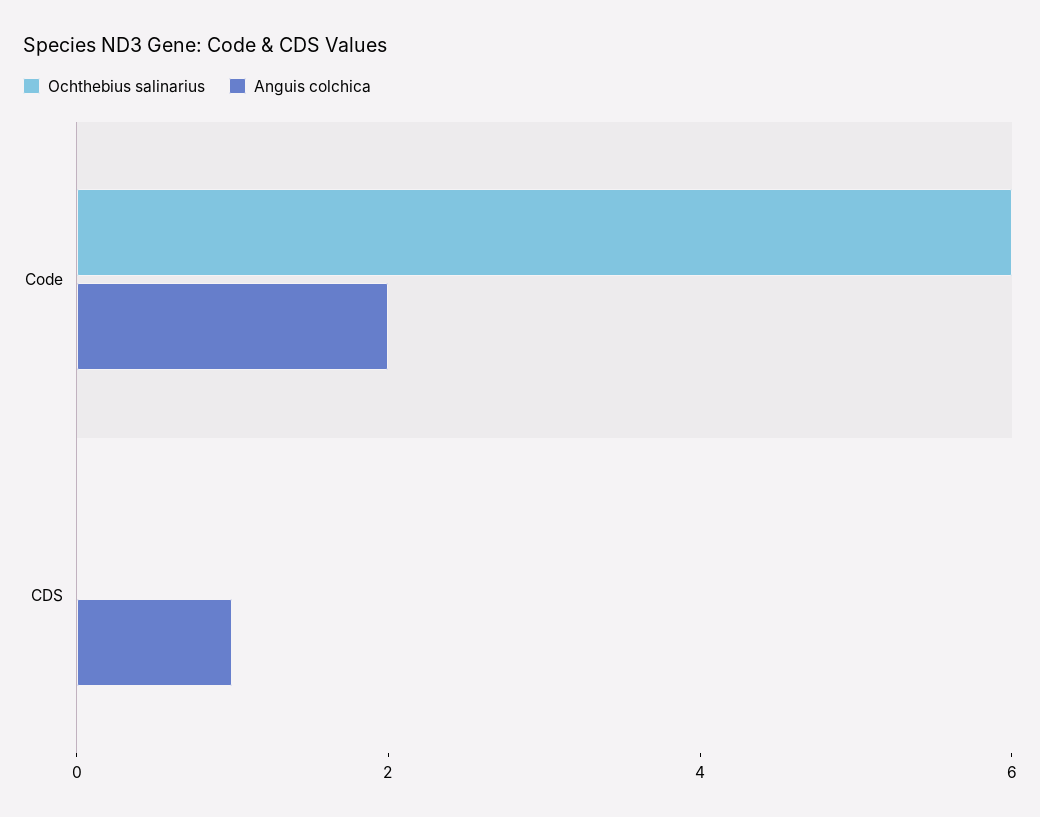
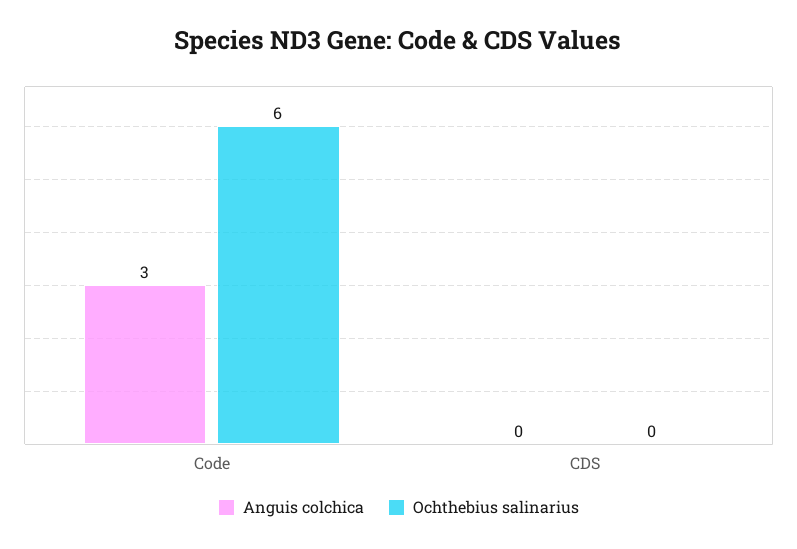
  {
    "Ochthebius salinarius": {
      "Code": 6,
      "CDS": 0
    },
    "Anguis colchica": {
-     "Code": 2,
+     "Code": 3,
-     "CDS": 1
+     "CDS": 0
    }
  }

